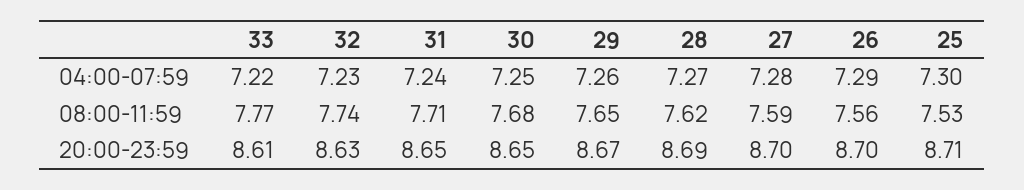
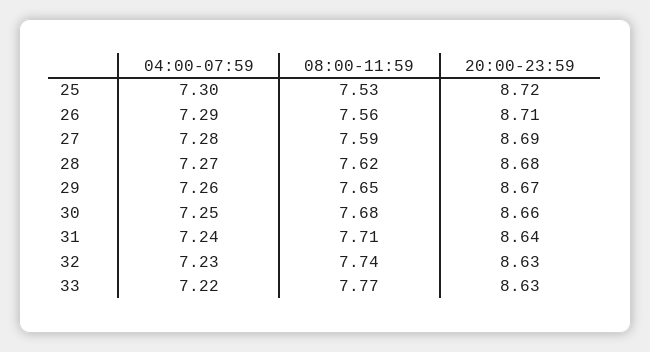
  {
    "33": {
      "04:00-07:59": 7.22,
      "08:00-11:59": 7.77,
-     "20:00-23:59": 8.61
+     "20:00-23:59": 8.63
    },
    "32": {
      "04:00-07:59": 7.23,
      "08:00-11:59": 7.74,
      "20:00-23:59": 8.63
    },
    "31": {
      "04:00-07:59": 7.24,
      "08:00-11:59": 7.71,
-     "20:00-23:59": 8.65
+     "20:00-23:59": 8.64
    },
    "30": {
      "04:00-07:59": 7.25,
      "08:00-11:59": 7.68,
-     "20:00-23:59": 8.65
+     "20:00-23:59": 8.66
    },
    "29": {
      "04:00-07:59": 7.26,
      "08:00-11:59": 7.65,
      "20:00-23:59": 8.67
    },
    "28": {
      "04:00-07:59": 7.27,
      "08:00-11:59": 7.62,
-     "20:00-23:59": 8.69
+     "20:00-23:59": 8.68
    },
    "27": {
      "04:00-07:59": 7.28,
      "08:00-11:59": 7.59,
-     "20:00-23:59": 8.7
+     "20:00-23:59": 8.69
    },
    "26": {
      "04:00-07:59": 7.29,
      "08:00-11:59": 7.56,
-     "20:00-23:59": 8.7
+     "20:00-23:59": 8.71
    },
    "25": {
      "04:00-07:59": 7.3,
      "08:00-11:59": 7.53,
-     "20:00-23:59": 8.71
+     "20:00-23:59": 8.72
    }
  }

